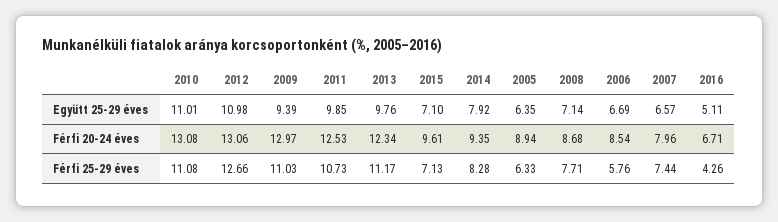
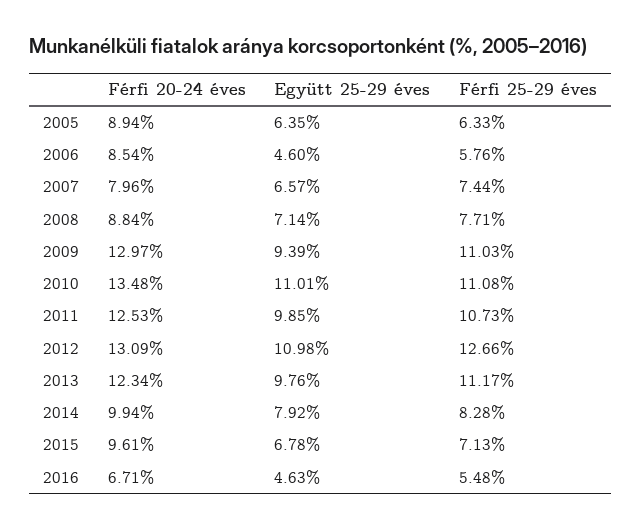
  {
    "2010": {
      "Együtt 25-29 éves": 11.01,
-     "Férfi 20-24 éves": 13.08,
+     "Férfi 20-24 éves": 13.48,
      "Férfi 25-29 éves": 11.08
    },
    "2012": {
      "Együtt 25-29 éves": 10.98,
-     "Férfi 20-24 éves": 13.06,
+     "Férfi 20-24 éves": 13.09,
      "Férfi 25-29 éves": 12.66
    },
    "2009": {
      "Együtt 25-29 éves": 9.39,
      "Férfi 20-24 éves": 12.97,
      "Férfi 25-29 éves": 11.03
    },
    "2011": {
      "Együtt 25-29 éves": 9.85,
      "Férfi 20-24 éves": 12.53,
      "Férfi 25-29 éves": 10.73
    },
    "2013": {
      "Együtt 25-29 éves": 9.76,
      "Férfi 20-24 éves": 12.34,
      "Férfi 25-29 éves": 11.17
    },
    "2015": {
-     "Együtt 25-29 éves": 7.1,
+     "Együtt 25-29 éves": 6.78,
      "Férfi 20-24 éves": 9.61,
      "Férfi 25-29 éves": 7.13
    },
    "2014": {
      "Együtt 25-29 éves": 7.92,
-     "Férfi 20-24 éves": 9.35,
+     "Férfi 20-24 éves": 9.94,
      "Férfi 25-29 éves": 8.28
    },
    "2005": {
      "Együtt 25-29 éves": 6.35,
      "Férfi 20-24 éves": 8.94,
      "Férfi 25-29 éves": 6.33
    },
    "2008": {
      "Együtt 25-29 éves": 7.14,
-     "Férfi 20-24 éves": 8.68,
+     "Férfi 20-24 éves": 8.84,
      "Férfi 25-29 éves": 7.71
    },
    "2006": {
-     "Együtt 25-29 éves": 6.69,
+     "Együtt 25-29 éves": 4.6,
      "Férfi 20-24 éves": 8.54,
      "Férfi 25-29 éves": 5.76
    },
    "2007": {
      "Együtt 25-29 éves": 6.57,
      "Férfi 20-24 éves": 7.96,
      "Férfi 25-29 éves": 7.44
    },
    "2016": {
-     "Együtt 25-29 éves": 5.11,
+     "Együtt 25-29 éves": 4.63,
      "Férfi 20-24 éves": 6.71,
-     "Férfi 25-29 éves": 4.26
+     "Férfi 25-29 éves": 5.48
    }
  }

